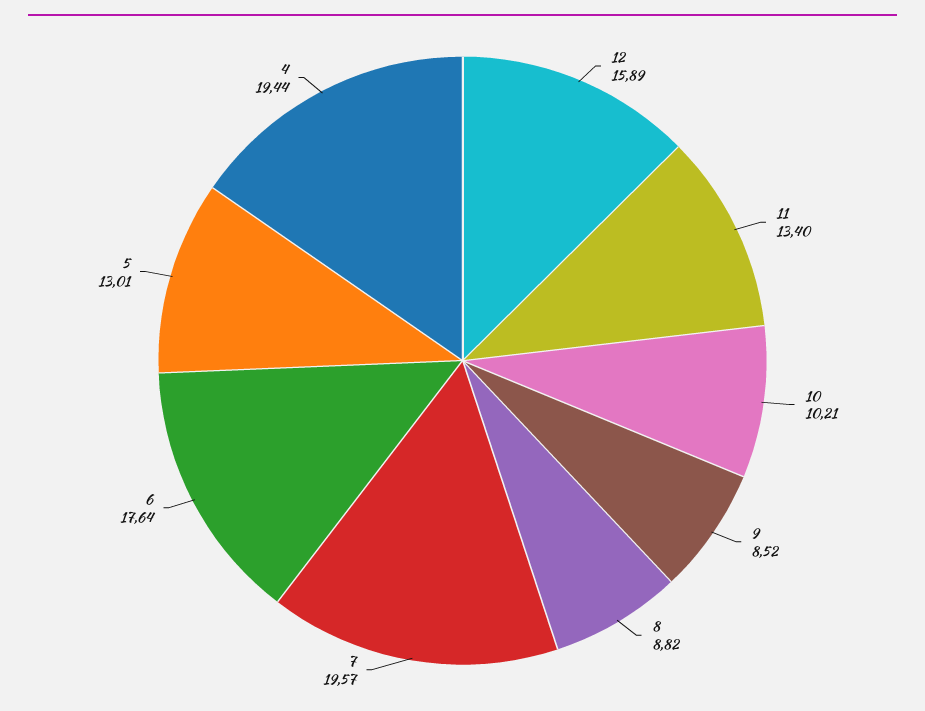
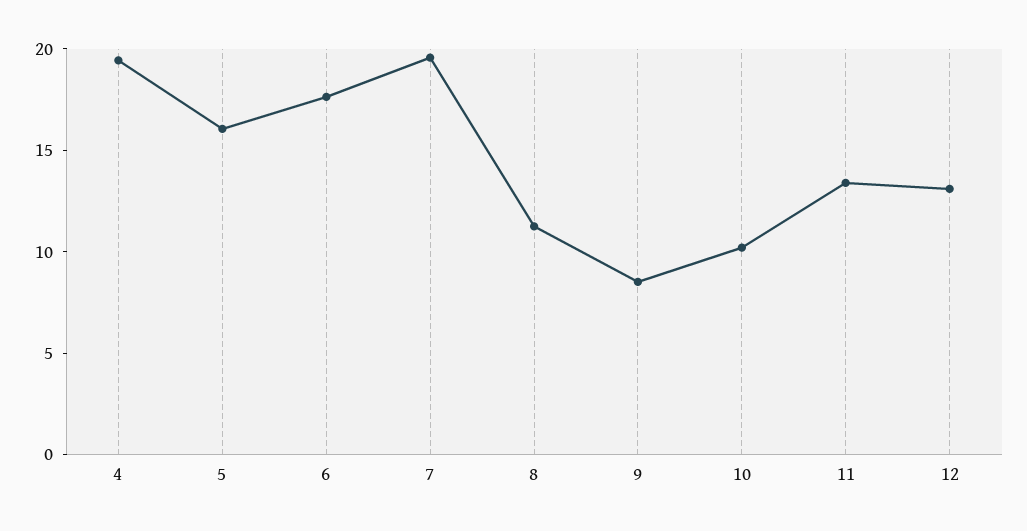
  {
-   "12": 15.89,
+   "12": 13,
    "11": 13.4,
    "10": 10.21,
    "9": 8.52,
-   "8": 8.82,
+   "8": 11,
    "7": 19.57,
    "6": 17.64,
-   "5": 13.01,
+   "5": 16,
    "4": 19.44
  }

